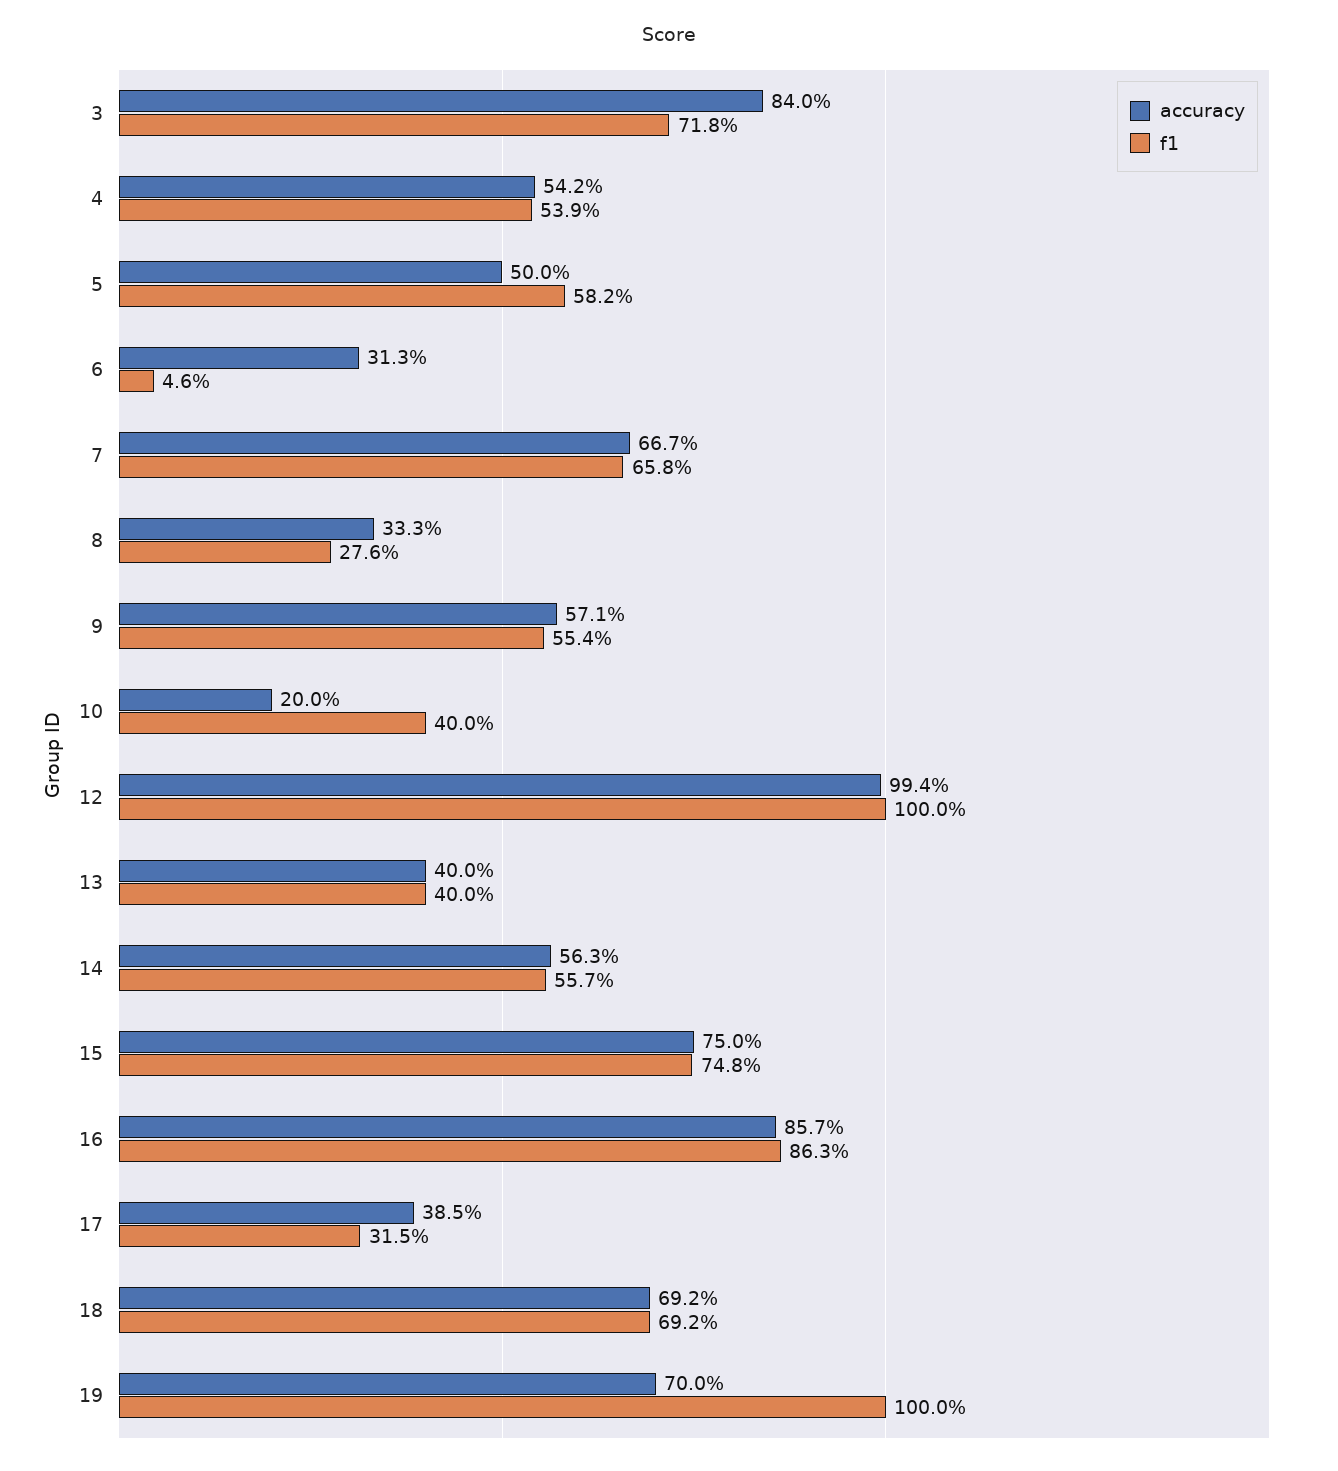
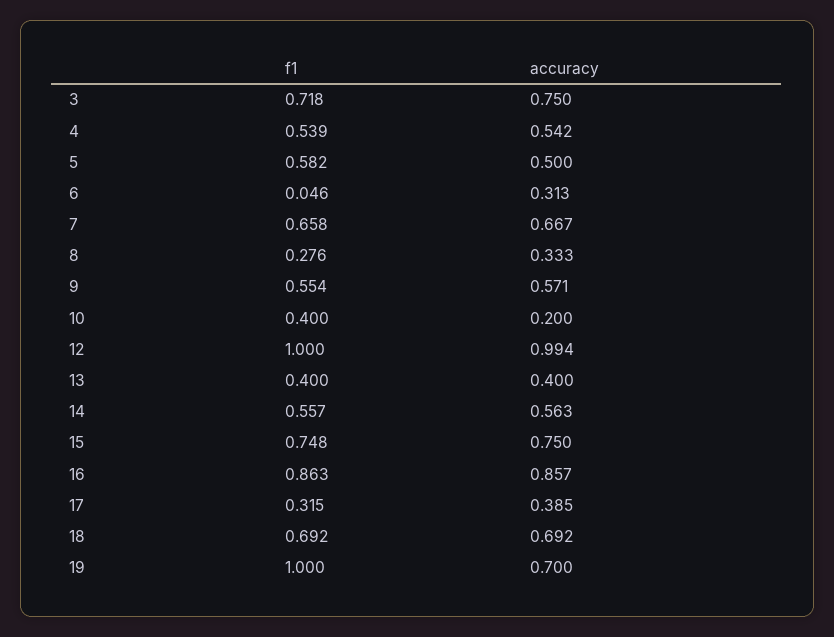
  {
    "accuracy": {
-     "3": 0.84,
+     "3": 0.75,
      "4": 0.542,
      "5": 0.5,
      "6": 0.313,
      "7": 0.667,
      "8": 0.333,
      "9": 0.571,
      "10": 0.2,
      "12": 0.994,
      "13": 0.4,
      "14": 0.563,
      "15": 0.75,
      "16": 0.857,
      "17": 0.385,
      "18": 0.692,
      "19": 0.7
    },
    "f1": {
      "3": 0.718,
      "4": 0.539,
      "5": 0.582,
      "6": 0.046,
      "7": 0.658,
      "8": 0.276,
      "9": 0.554,
      "10": 0.4,
      "12": 1,
      "13": 0.4,
      "14": 0.557,
      "15": 0.748,
      "16": 0.863,
      "17": 0.315,
      "18": 0.692,
      "19": 1
    }
  }

